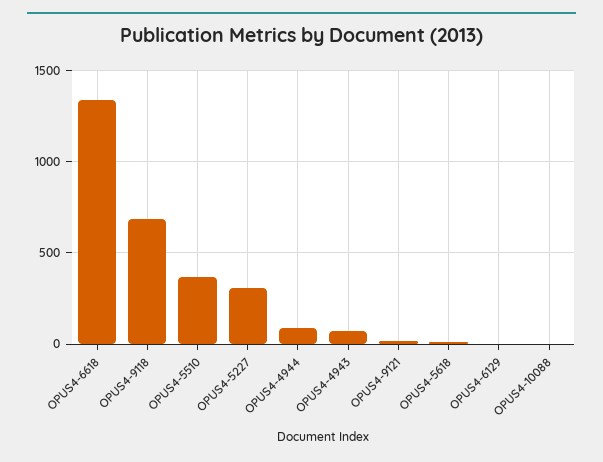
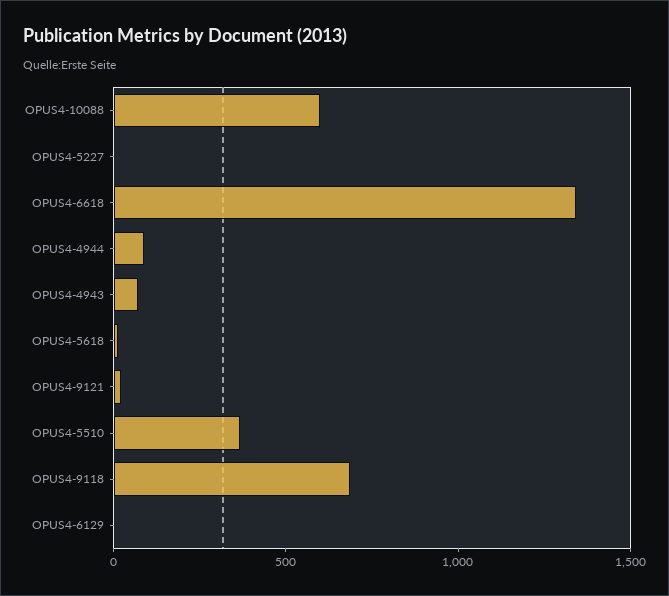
  {
    "OPUS4-6618": 1350,
    "OPUS4-9118": 700,
    "OPUS4-5510": 350,
-   "OPUS4-5227": 300,
+   "OPUS4-5227": 0,
    "OPUS4-4944": 100,
    "OPUS4-4943": 50,
    "OPUS4-9121": 0,
    "OPUS4-5618": 0,
    "OPUS4-6129": 0,
-   "OPUS4-10088": 0
+   "OPUS4-10088": 600
  }

